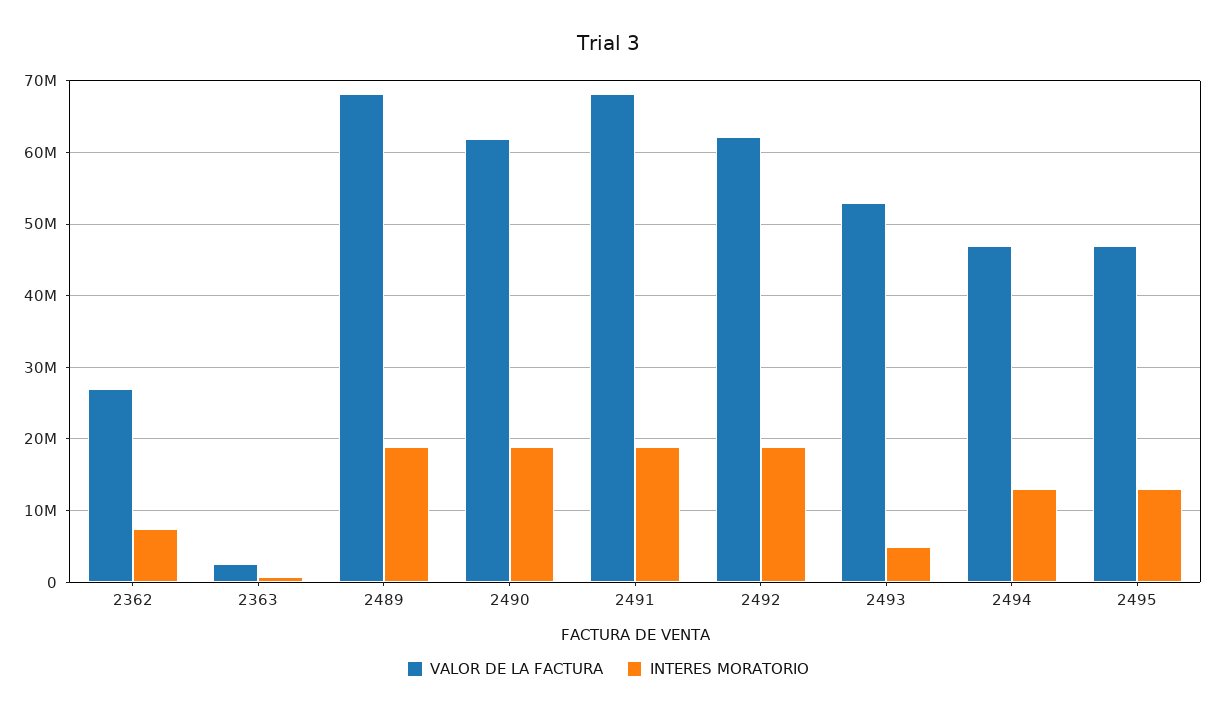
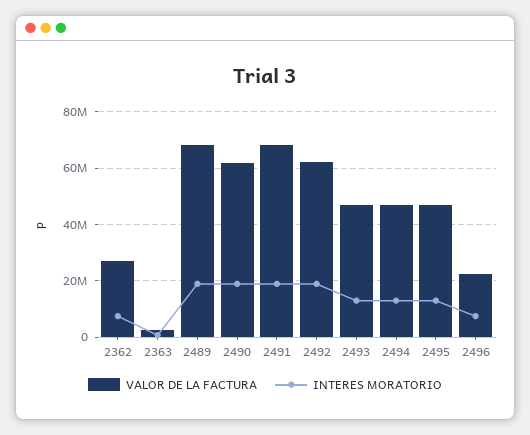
  {
    "VALOR DE LA FACTURA": {
      "2362": 27000000,
      "2363": 3000000,
      "2489": 68000000,
      "2490": 62000000,
      "2491": 68000000,
      "2492": 62000000,
-     "2493": 53000000,
+     "2493": 47500000,
      "2494": 47000000,
-     "2495": 47000000
+     "2495": 47000000,
+     "2496": 22500000
    },
    "INTERES MORATORIO": {
      "2362": 8000000,
      "2363": 1000000,
      "2489": 19000000,
      "2490": 19000000,
      "2491": 19000000,
      "2492": 19000000,
-     "2493": 5000000,
+     "2493": 12500000,
      "2494": 13000000,
-     "2495": 13000000
+     "2495": 13000000,
+     "2496": 7500000
    }
  }

